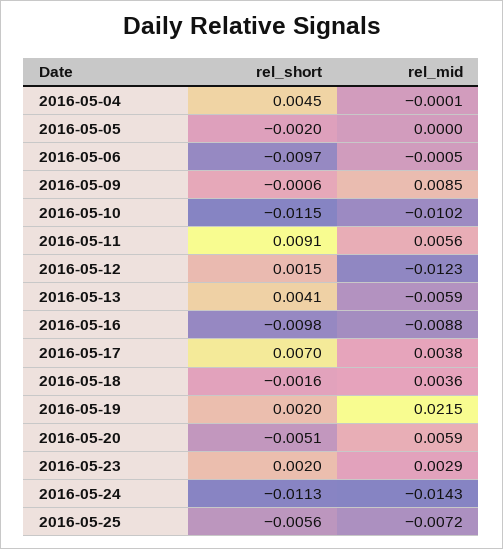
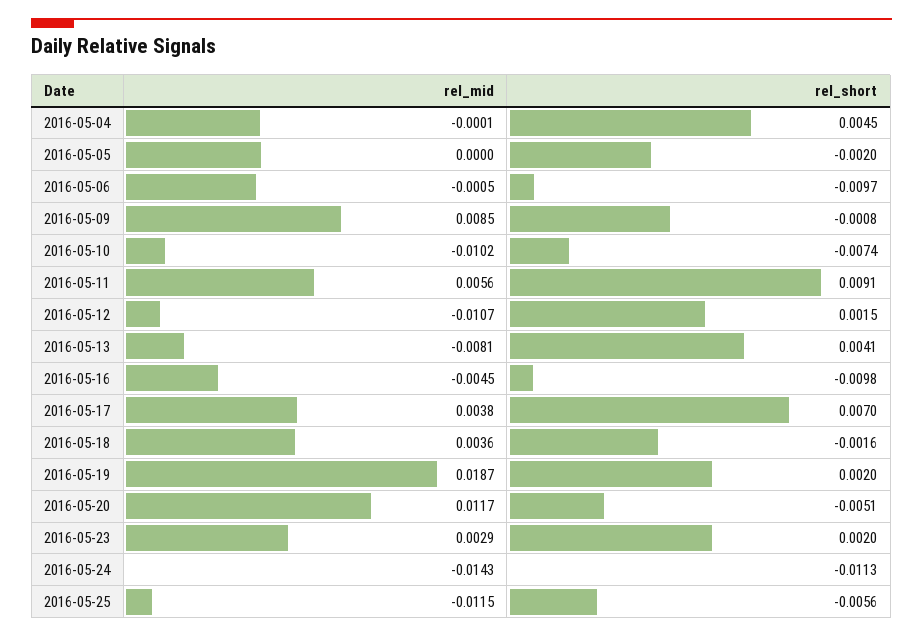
  {
    "rel_short": {
      "2016-05-04": 0.0045,
      "2016-05-05": -0.002,
      "2016-05-06": -0.0097,
-     "2016-05-09": -0.0006,
+     "2016-05-09": -0.0008,
-     "2016-05-10": -0.0115,
+     "2016-05-10": -0.0074,
      "2016-05-11": 0.0091,
      "2016-05-12": 0.0015,
      "2016-05-13": 0.0041,
      "2016-05-16": -0.0098,
      "2016-05-17": 0.007,
      "2016-05-18": -0.0016,
      "2016-05-19": 0.002,
      "2016-05-20": -0.0051,
      "2016-05-23": 0.002,
      "2016-05-24": -0.0113,
      "2016-05-25": -0.0056
    },
    "rel_mid": {
      "2016-05-04": -0.0001,
      "2016-05-05": 0,
      "2016-05-06": -0.0005,
      "2016-05-09": 0.0085,
      "2016-05-10": -0.0102,
      "2016-05-11": 0.0056,
-     "2016-05-12": -0.0123,
+     "2016-05-12": -0.0107,
-     "2016-05-13": -0.0059,
+     "2016-05-13": -0.0081,
-     "2016-05-16": -0.0088,
+     "2016-05-16": -0.0045,
      "2016-05-17": 0.0038,
      "2016-05-18": 0.0036,
-     "2016-05-19": 0.0215,
+     "2016-05-19": 0.0187,
-     "2016-05-20": 0.0059,
+     "2016-05-20": 0.0117,
      "2016-05-23": 0.0029,
      "2016-05-24": -0.0143,
-     "2016-05-25": -0.0072
+     "2016-05-25": -0.0115
    }
  }

